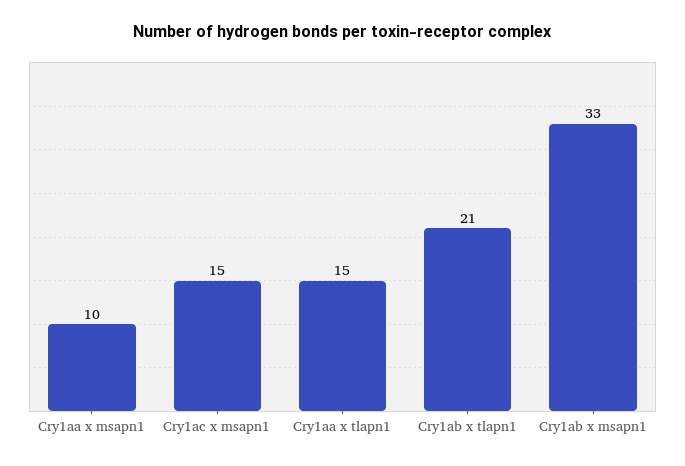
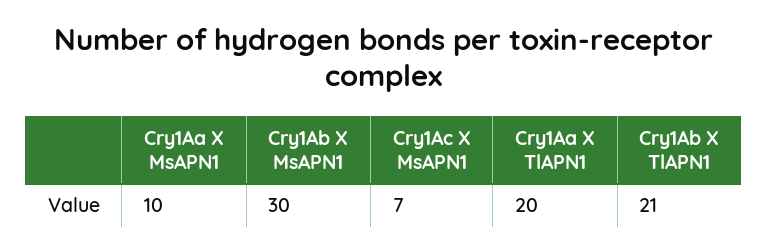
  {
    "Cry1aa x msapn1": 10,
-   "Cry1ac x msapn1": 15,
+   "Cry1ac x msapn1": 7,
-   "Cry1aa x tlapn1": 15,
+   "Cry1aa x tlapn1": 20,
    "Cry1ab x tlapn1": 21,
-   "Cry1ab x msapn1": 33
+   "Cry1ab x msapn1": 30
  }

